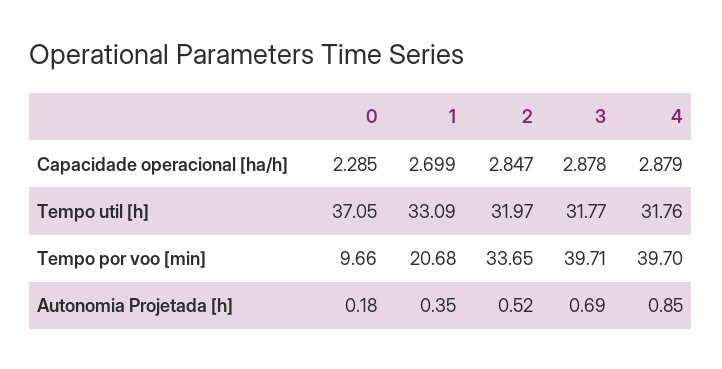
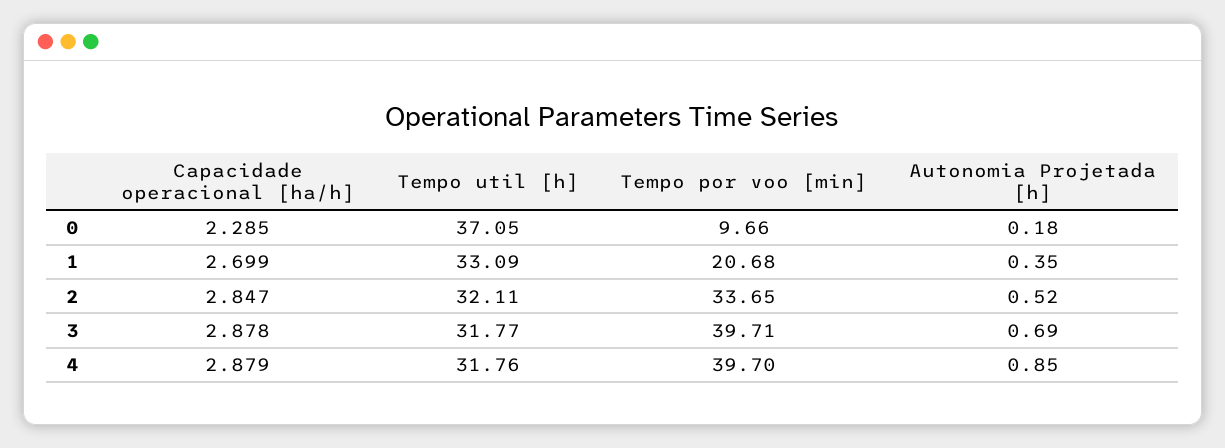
  {
    "0": {
      "Capacidade operacional [ha/h]": 2.285,
      "Tempo util [h]": 37.05,
      "Tempo por voo [min]": 9.66,
      "Autonomia Projetada [h]": 0.18
    },
    "1": {
      "Capacidade operacional [ha/h]": 2.699,
      "Tempo util [h]": 33.09,
      "Tempo por voo [min]": 20.68,
      "Autonomia Projetada [h]": 0.35
    },
    "2": {
      "Capacidade operacional [ha/h]": 2.847,
-     "Tempo util [h]": 31.97,
+     "Tempo util [h]": 32.11,
      "Tempo por voo [min]": 33.65,
      "Autonomia Projetada [h]": 0.52
    },
    "3": {
      "Capacidade operacional [ha/h]": 2.878,
      "Tempo util [h]": 31.77,
      "Tempo por voo [min]": 39.71,
      "Autonomia Projetada [h]": 0.69
    },
    "4": {
      "Capacidade operacional [ha/h]": 2.879,
      "Tempo util [h]": 31.76,
      "Tempo por voo [min]": 39.7,
      "Autonomia Projetada [h]": 0.85
    }
  }

